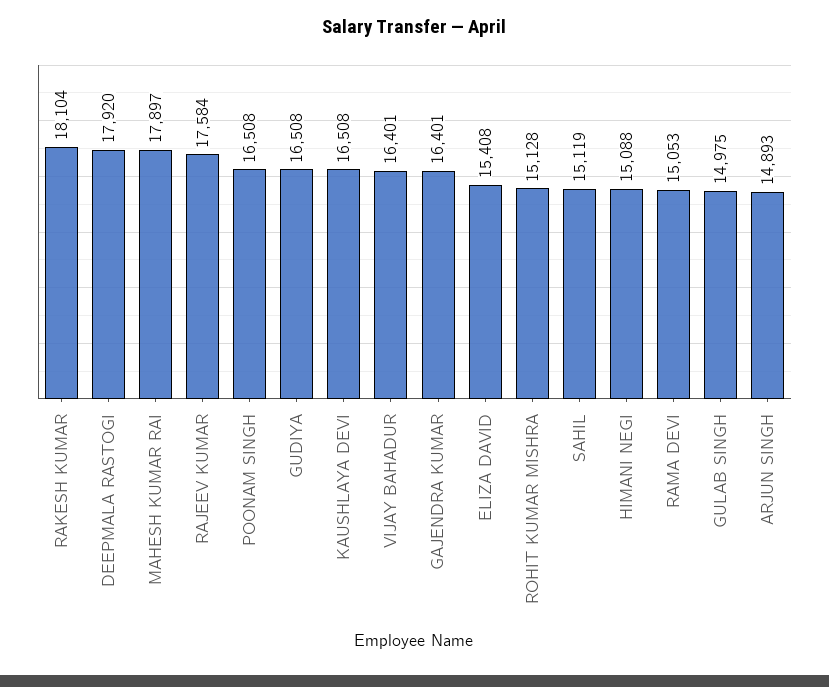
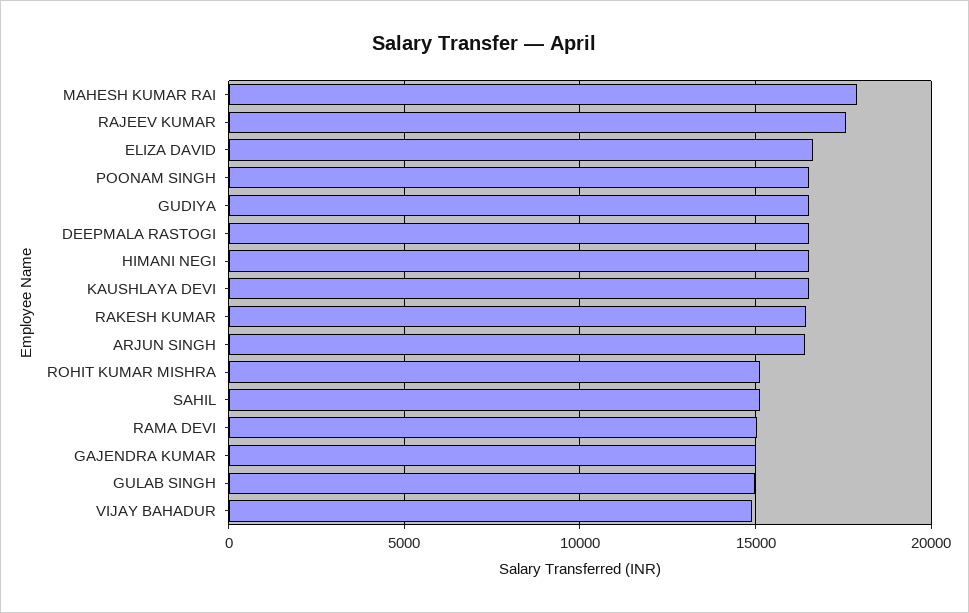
  {
-   "RAKESH KUMAR": 18104,
+   "RAKESH KUMAR": 16500,
-   "DEEPMALA RASTOGI": 17920,
+   "DEEPMALA RASTOGI": 16500,
    "MAHESH KUMAR RAI": 17897,
    "RAJEEV KUMAR": 17584,
    "POONAM SINGH": 16508,
    "GUDIYA": 16508,
    "KAUSHLAYA DEVI": 16508,
-   "VIJAY BAHADUR": 16401,
+   "VIJAY BAHADUR": 15000,
-   "GAJENDRA KUMAR": 16401,
+   "GAJENDRA KUMAR": 15000,
-   "ELIZA DAVID": 15408,
+   "ELIZA DAVID": 16500,
    "ROHIT KUMAR MISHRA": 15128,
    "SAHIL": 15119,
-   "HIMANI NEGI": 15088,
+   "HIMANI NEGI": 16500,
    "RAMA DEVI": 15053,
    "GULAB SINGH": 14975,
-   "ARJUN SINGH": 14893
+   "ARJUN SINGH": 16500
  }

